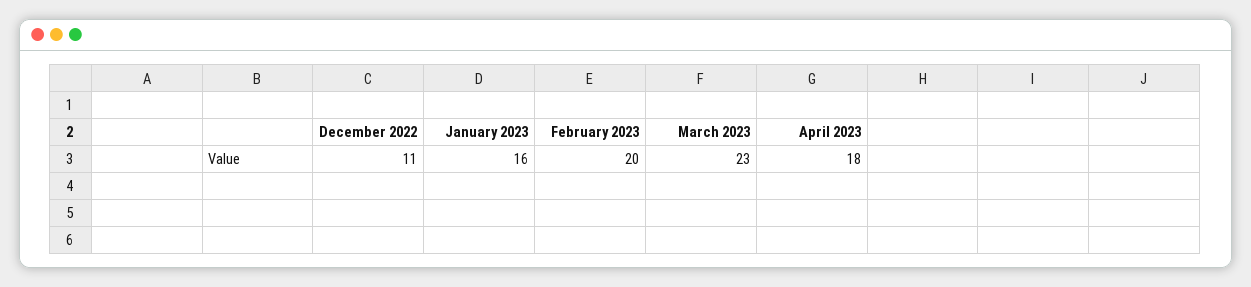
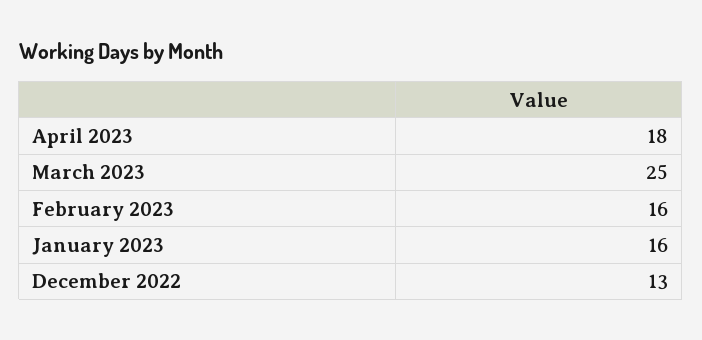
  {
-   "December 2022": 11,
+   "December 2022": 13,
    "January 2023": 16,
-   "February 2023": 20,
+   "February 2023": 16,
-   "March 2023": 23,
+   "March 2023": 25,
    "April 2023": 18
  }

